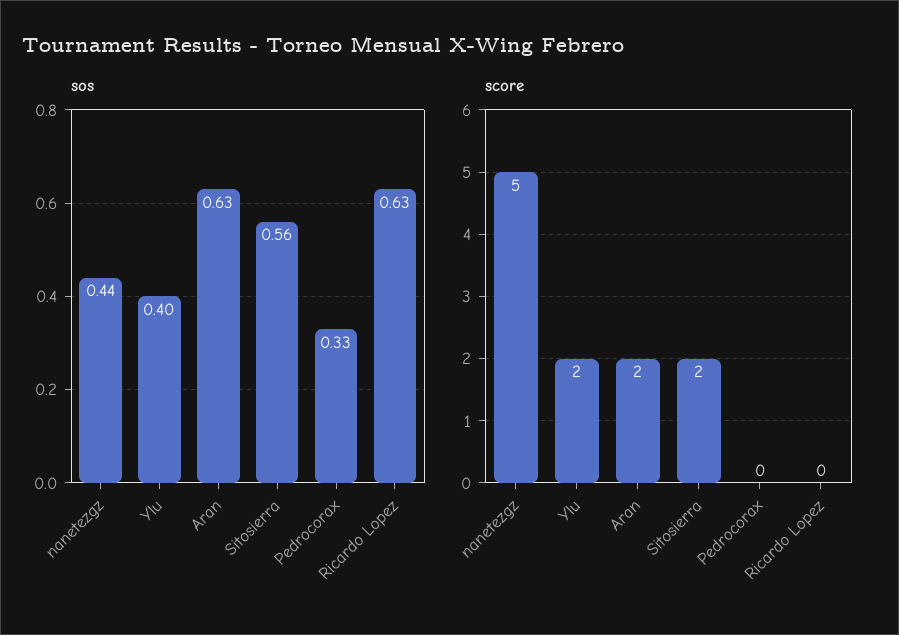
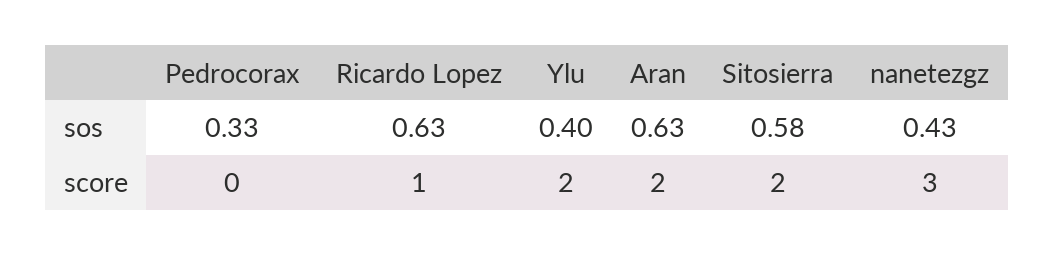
  {
    "sos": {
-     "nanetezgz": 0.44,
+     "nanetezgz": 0.43,
      "Ylu": 0.4,
      "Aran": 0.63,
-     "Sitosierra": 0.56,
+     "Sitosierra": 0.58,
      "Pedrocorax": 0.33,
      "Ricardo Lopez": 0.63
    },
    "score": {
-     "nanetezgz": 5,
+     "nanetezgz": 3,
      "Ylu": 2,
      "Aran": 2,
      "Sitosierra": 2,
      "Pedrocorax": 0,
-     "Ricardo Lopez": 0
+     "Ricardo Lopez": 1
    }
  }

